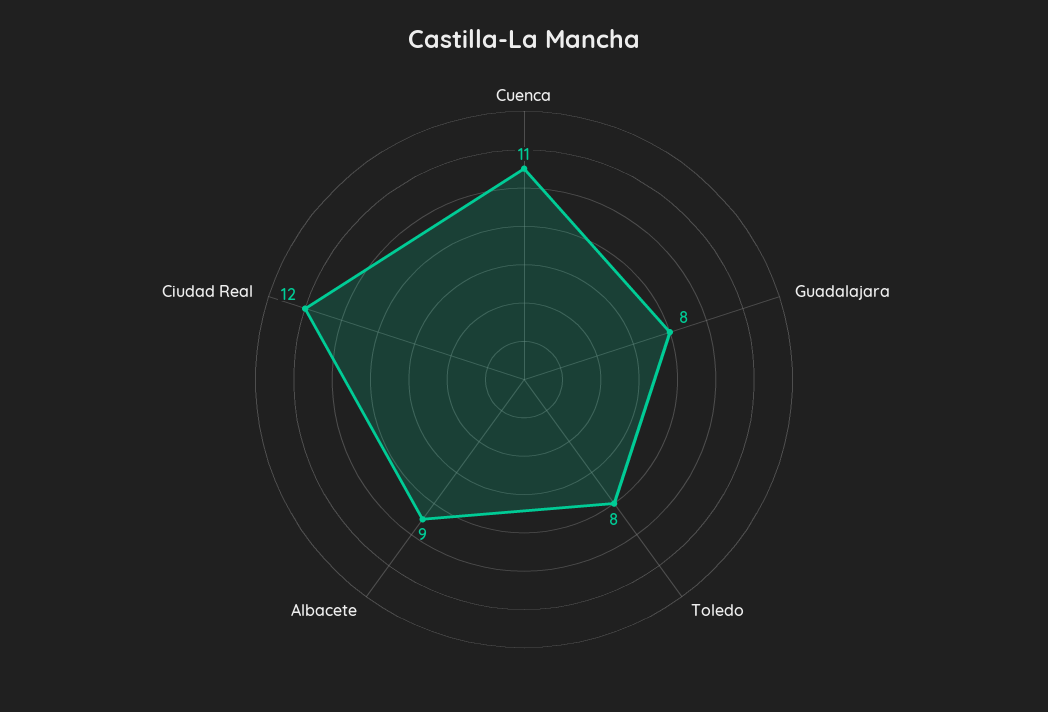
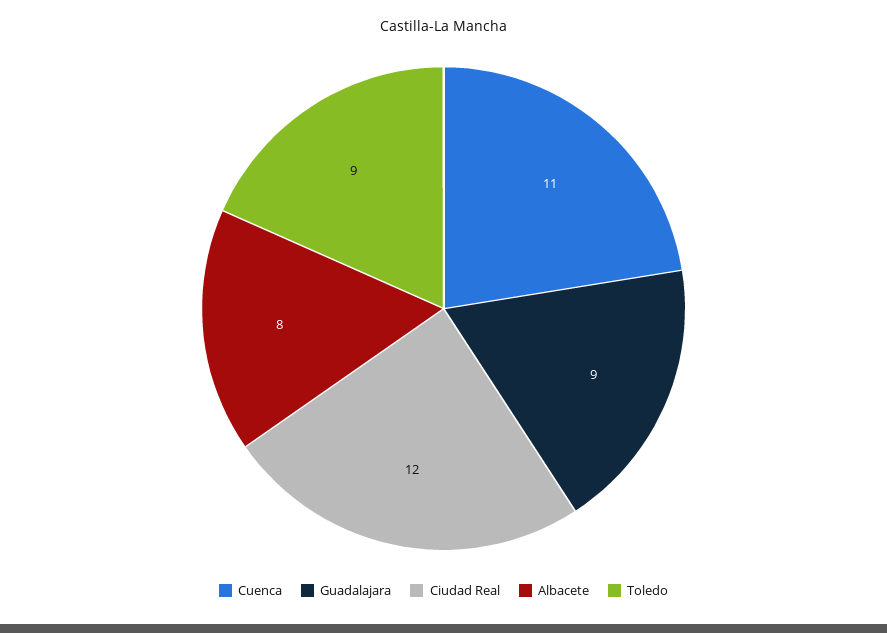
  {
    "Cuenca": 11,
-   "Guadalajara": 8,
+   "Guadalajara": 9,
-   "Toledo": 8,
+   "Toledo": 9,
-   "Albacete": 9,
+   "Albacete": 8,
    "Ciudad Real": 12
  }

